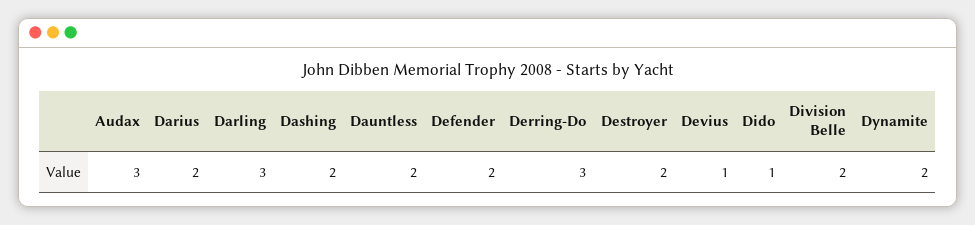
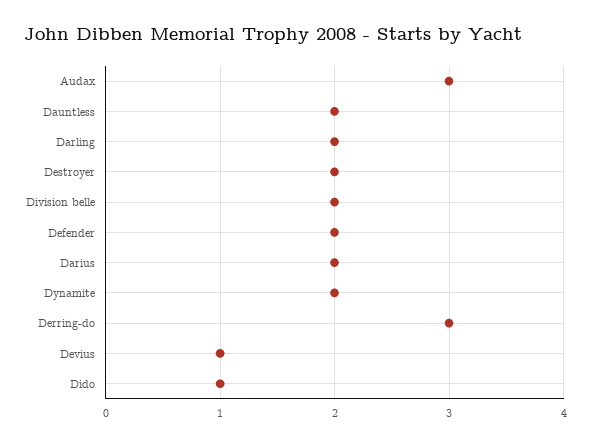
  {
    "Audax": 3,
    "Darius": 2,
-   "Darling": 3,
+   "Darling": 2,
-   "Dashing": 2,
    "Dauntless": 2,
    "Defender": 2,
    "Derring-Do": 3,
    "Destroyer": 2,
    "Devius": 1,
    "Dido": 1,
    "Division Belle": 2,
    "Dynamite": 2
  }

